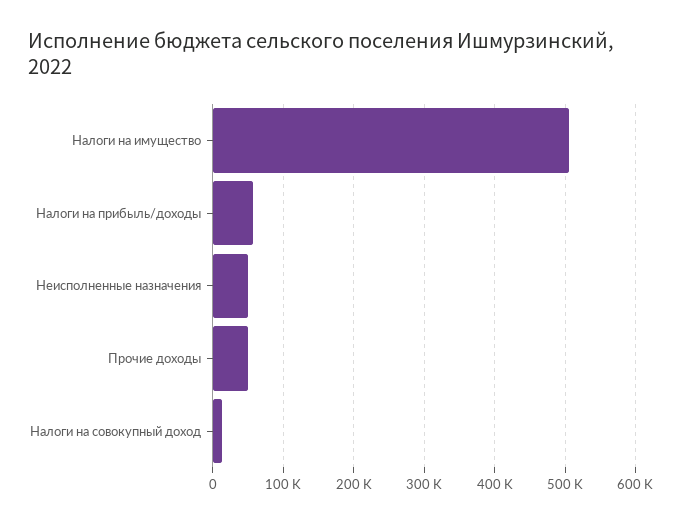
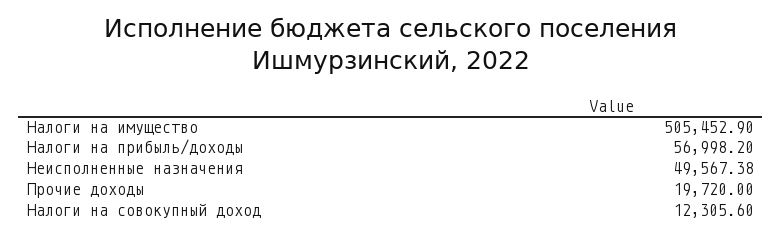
  {
    "Налоги на имущество": 505452.9,
    "Налоги на прибыль/доходы": 56998.2,
    "Неисполненные назначения": 49567.38,
-   "Прочие доходы": 50000,
+   "Прочие доходы": 19720,
    "Налоги на совокупный доход": 12305.6
  }

